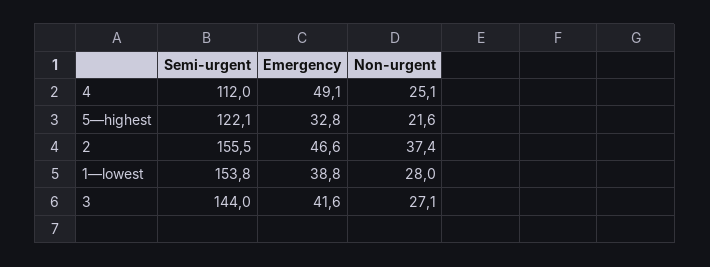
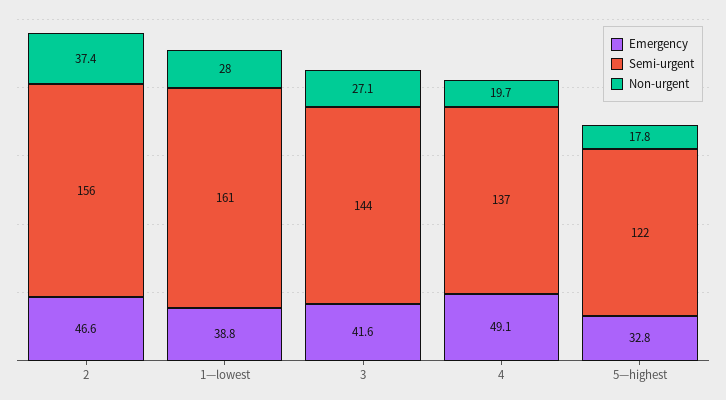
  {
    "Semi-urgent": {
-     "4": 112,
+     "4": 137,
      "5—highest": 122.1,
      "2": 155.5,
-     "1—lowest": 153.8,
+     "1—lowest": 161,
      "3": 144
    },
    "Emergency": {
      "4": 49.1,
      "5—highest": 32.8,
      "2": 46.6,
      "1—lowest": 38.8,
      "3": 41.6
    },
    "Non-urgent": {
-     "4": 25.1,
+     "4": 19.7,
-     "5—highest": 21.6,
+     "5—highest": 17.8,
      "2": 37.4,
      "1—lowest": 28,
      "3": 27.1
    }
  }

